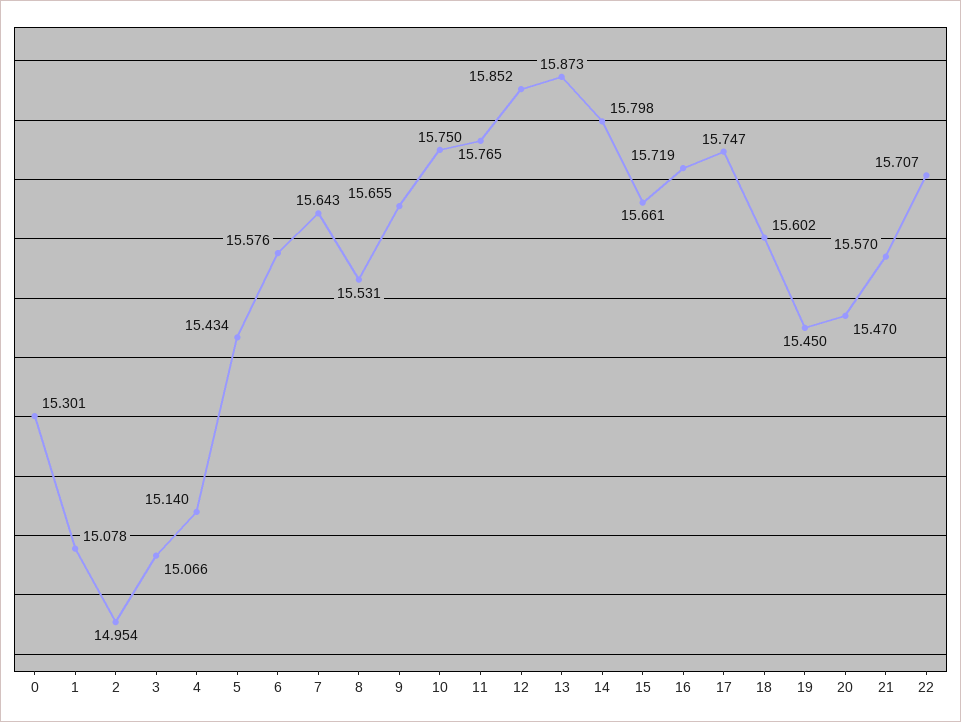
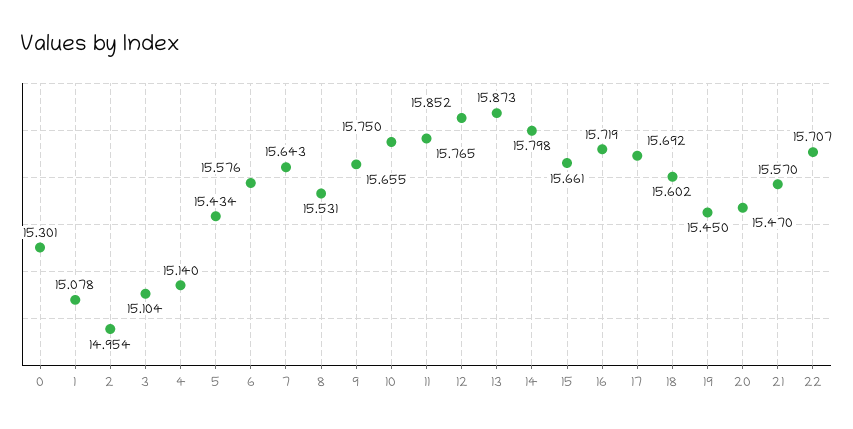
  {
    "0": 15.301,
    "1": 15.078,
    "2": 14.954,
-   "3": 15.066,
+   "3": 15.104,
    "4": 15.14,
    "5": 15.434,
    "6": 15.576,
    "7": 15.643,
    "8": 15.531,
    "9": 15.655,
    "10": 15.75,
    "11": 15.765,
    "12": 15.852,
    "13": 15.873,
    "14": 15.798,
    "15": 15.661,
    "16": 15.719,
-   "17": 15.747,
+   "17": 15.692,
    "18": 15.602,
    "19": 15.45,
    "20": 15.47,
    "21": 15.57,
    "22": 15.707
  }

